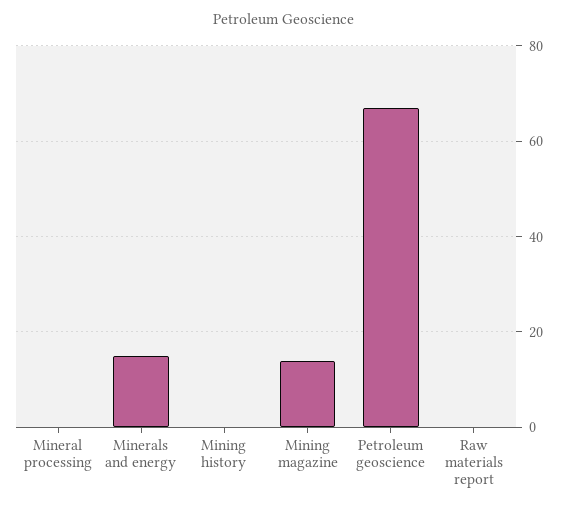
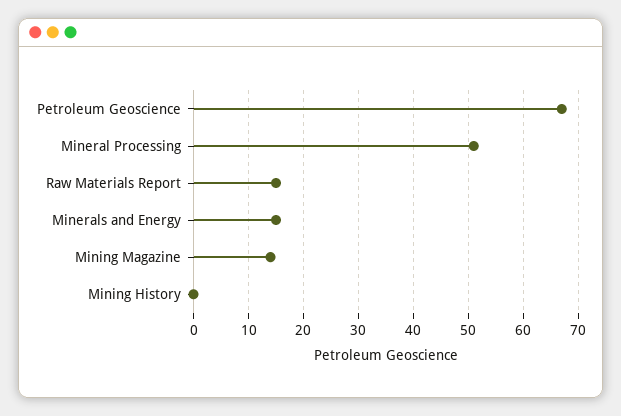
  {
-   "Mineral processing": 0,
+   "Mineral processing": 50,
    "Minerals and energy": 15,
    "Mining history": 0,
    "Mining magazine": 15,
    "Petroleum geoscience": 65,
-   "Raw materials report": 0
+   "Raw materials report": 15
  }

